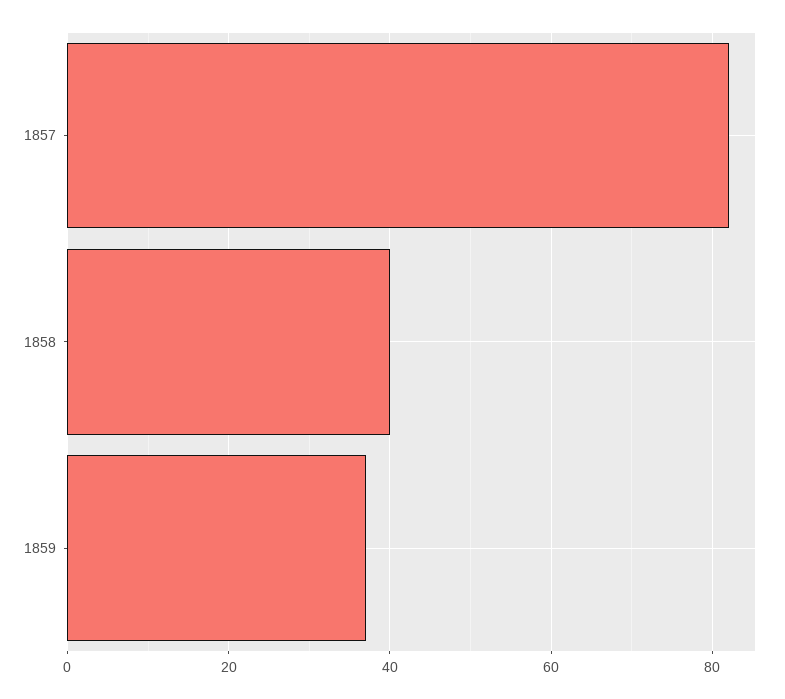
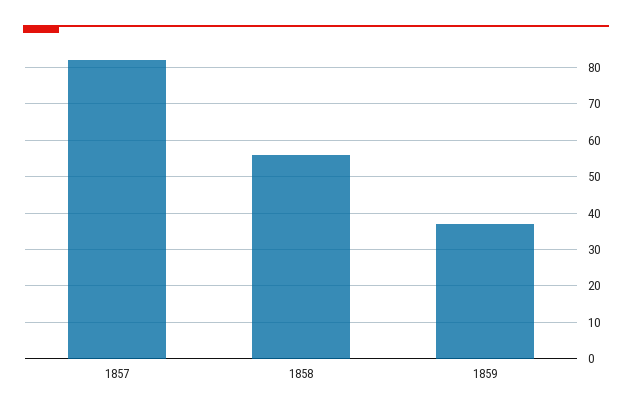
  {
    "1857": 80,
-   "1858": 40,
+   "1858": 55,
    "1859": 35
  }

